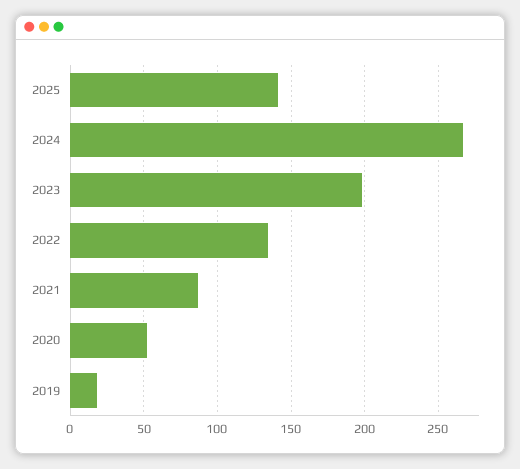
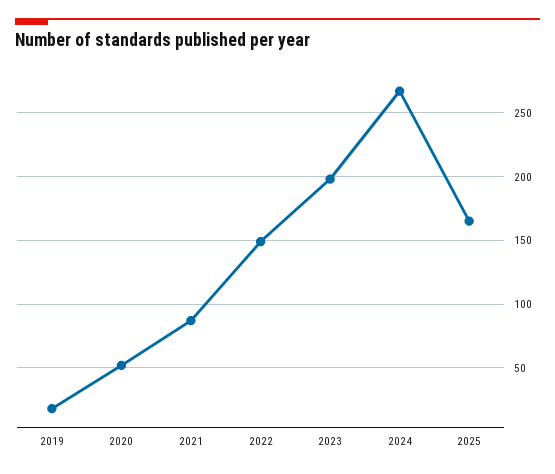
  {
-   "2025": 140,
+   "2025": 165,
    "2024": 265,
    "2023": 200,
-   "2022": 135,
+   "2022": 150,
    "2021": 85,
    "2020": 50,
    "2019": 20
  }

